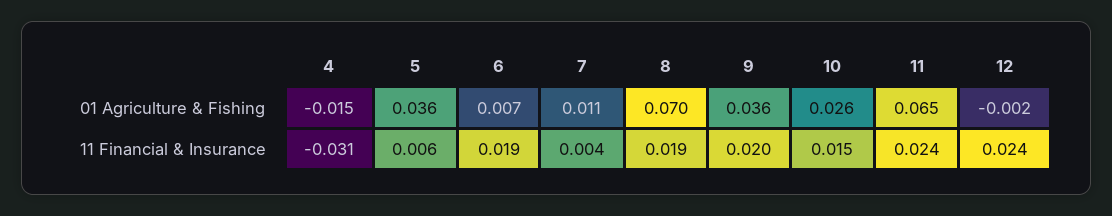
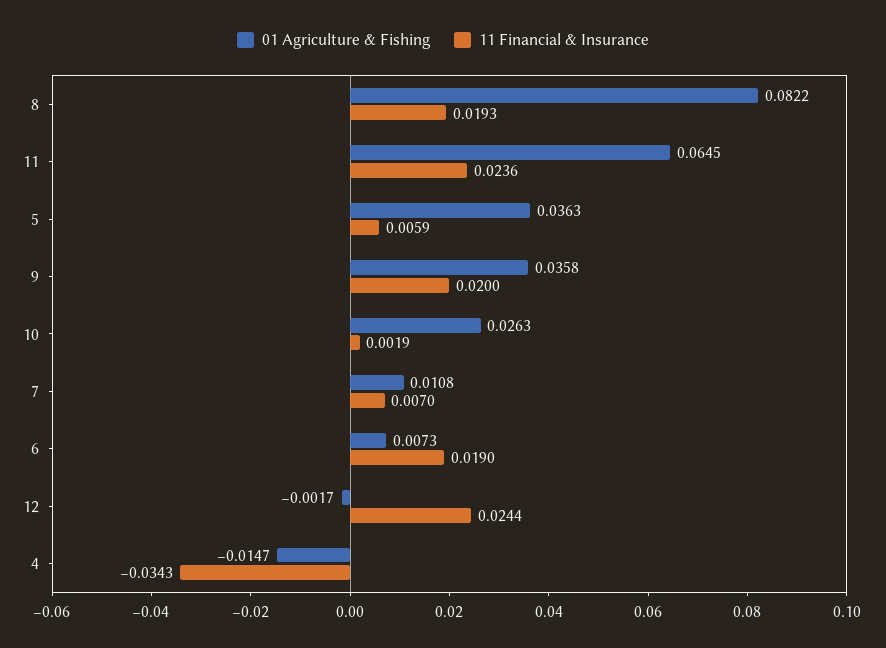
  {
    "01 Agriculture & Fishing": {
      "4": -0.0147,
      "5": 0.0363,
      "6": 0.0073,
      "7": 0.0108,
-     "8": 0.07,
+     "8": 0.0822,
      "9": 0.0358,
      "10": 0.0263,
      "11": 0.0645,
      "12": -0.0017
    },
    "11 Financial & Insurance": {
-     "4": -0.031,
+     "4": -0.0343,
      "5": 0.0059,
      "6": 0.019,
-     "7": 0.004,
+     "7": 0.007,
      "8": 0.0193,
      "9": 0.02,
-     "10": 0.015,
+     "10": 0.0019,
      "11": 0.0236,
      "12": 0.0244
    }
  }

